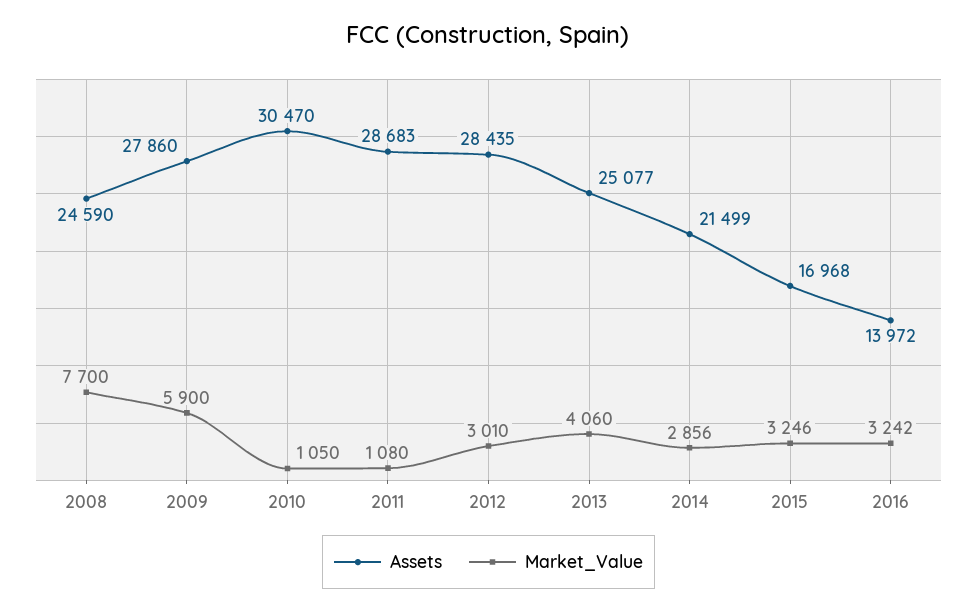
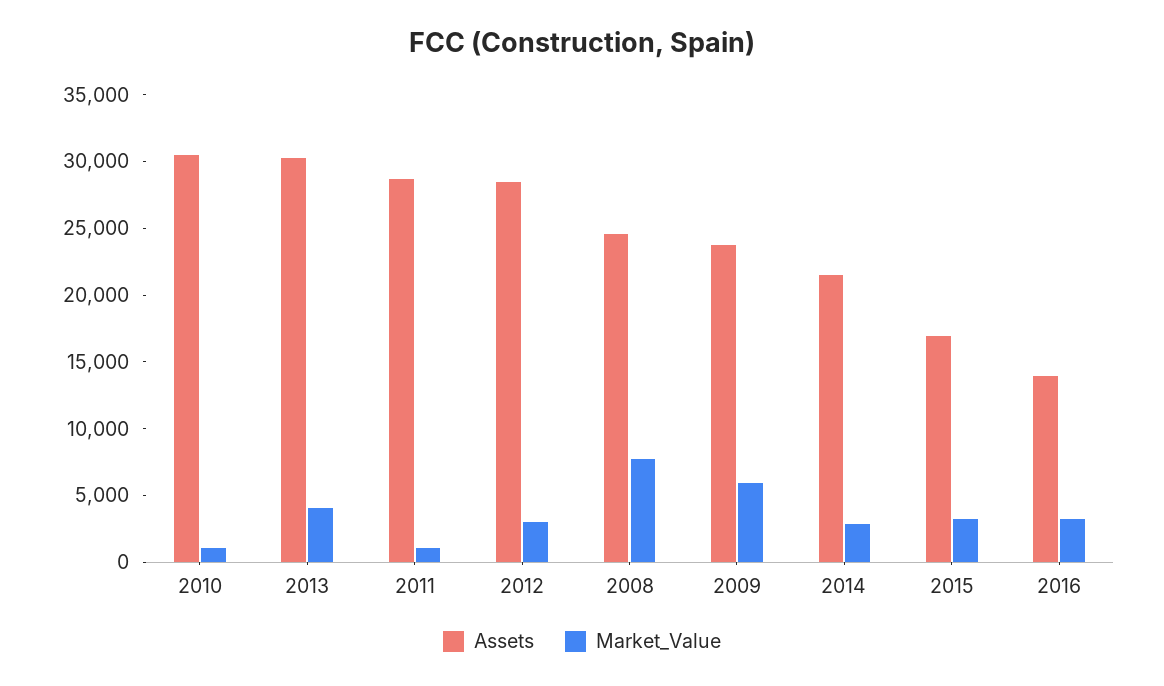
  {
    "Assets": {
      "2008": 24590,
-     "2009": 27860,
+     "2009": 24000,
      "2010": 30470,
      "2011": 28683,
      "2012": 28435,
-     "2013": 25077,
+     "2013": 30000,
      "2014": 21499,
      "2015": 16968,
      "2016": 13972
    },
    "Market_Value": {
      "2008": 7700,
      "2009": 5900,
      "2010": 1050,
      "2011": 1080,
      "2012": 3010,
      "2013": 4060,
      "2014": 2856,
      "2015": 3246,
      "2016": 3242
    }
  }

